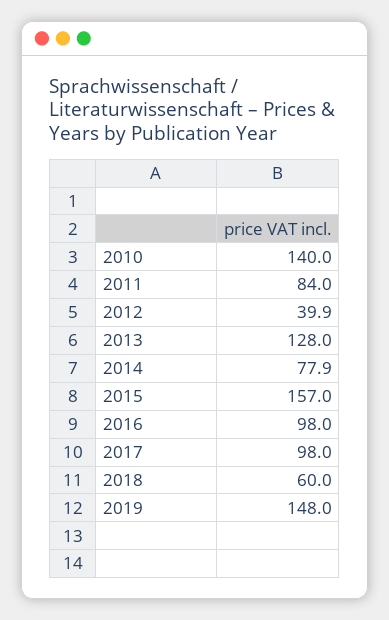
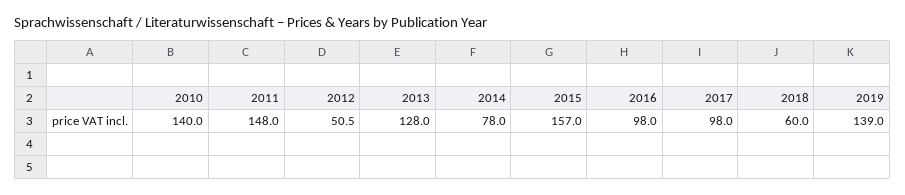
  {
    "2010": 140,
-   "2011": 84,
+   "2011": 148,
-   "2012": 39.9,
+   "2012": 50.5,
    "2013": 128,
-   "2014": 77.9,
+   "2014": 78,
    "2015": 157,
    "2016": 98,
    "2017": 98,
    "2018": 60,
-   "2019": 148
+   "2019": 139
  }

